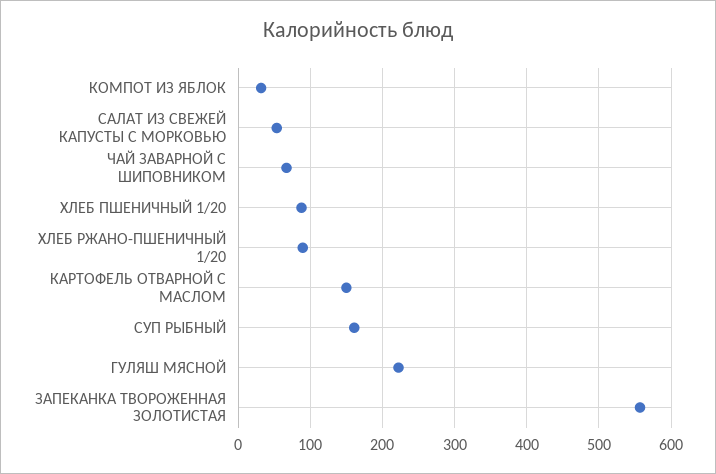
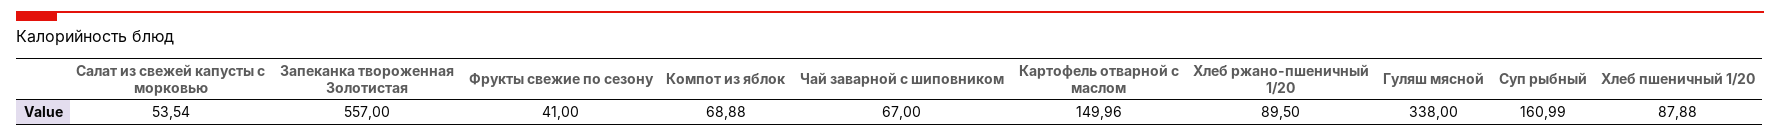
  {
-   "КОМПОТ ИЗ ЯБЛОК": 30,
+   "КОМПОТ ИЗ ЯБЛОК": 68.88,
    "САЛАТ ИЗ СВЕЖЕЙ КАПУСТЫ С МОРКОВЬЮ": 53.54,
    "ЧАЙ ЗАВАРНОЙ С ШИПОВНИКОМ": 67,
    "ХЛЕБ ПШЕНИЧНЫЙ 1/20": 87.88,
    "ХЛЕБ РЖАНО-ПШЕНИЧНЫЙ 1/20": 89.5,
    "КАРТОФЕЛЬ ОТВАРНОЙ С МАСЛОМ": 149.96,
    "СУП РЫБНЫЙ": 160.99,
-   "ГУЛЯШ МЯСНОЙ": 220,
+   "ГУЛЯШ МЯСНОЙ": 338,
-   "ЗАПЕКАНКА ТВОРОЖЕННАЯ ЗОЛОТИСТАЯ": 557
+   "ЗАПЕКАНКА ТВОРОЖЕННАЯ ЗОЛОТИСТАЯ": 557,
+   "Фрукты свежие по сезону": 41
  }

